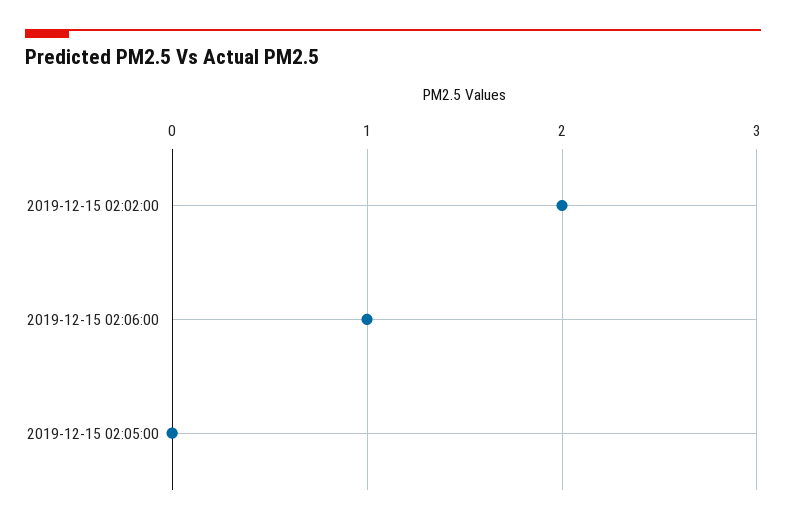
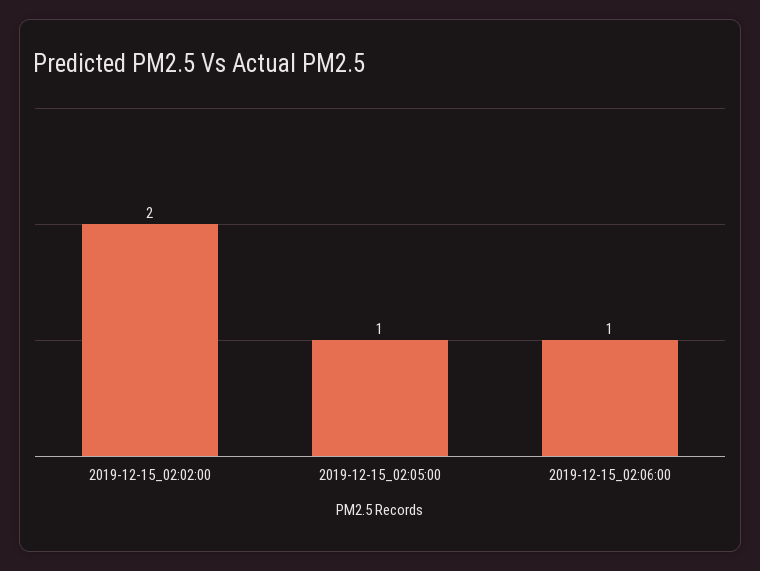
  {
    "2019-12-15 02:02:00": 2,
    "2019-12-15 02:06:00": 1,
-   "2019-12-15 02:05:00": 0
+   "2019-12-15 02:05:00": 1
  }

